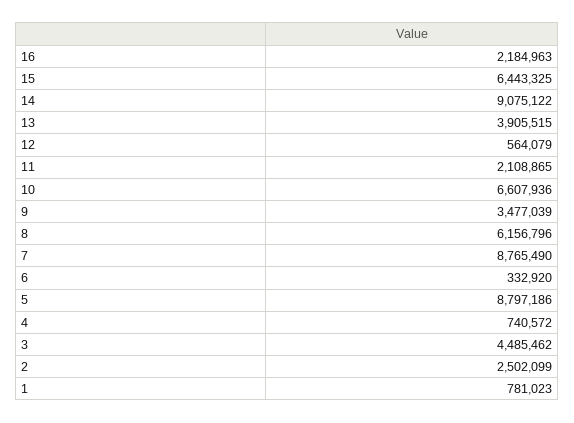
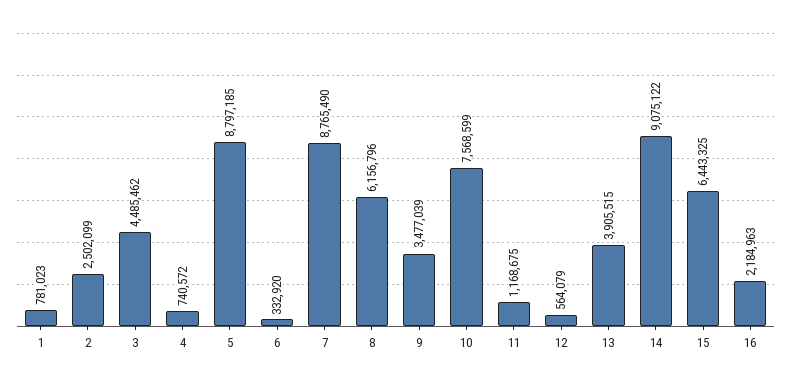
  {
    "16": 2184963,
    "15": 6443325,
    "14": 9075122,
    "13": 3905515,
    "12": 564079,
-   "11": 2108865,
+   "11": 1168675,
-   "10": 6607936,
+   "10": 7568599,
    "9": 3477039,
    "8": 6156796,
    "7": 8765490,
    "6": 332920,
-   "5": 8797186,
+   "5": 8797185,
    "4": 740572,
    "3": 4485462,
    "2": 2502099,
    "1": 781023
  }

